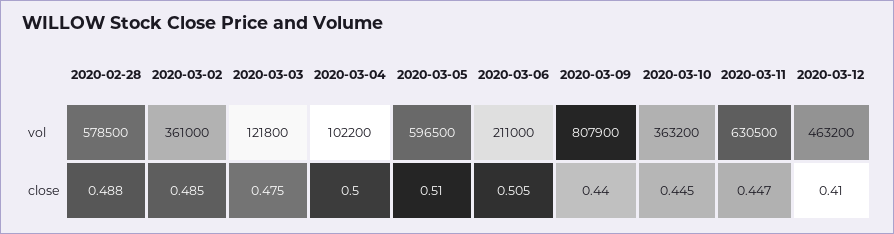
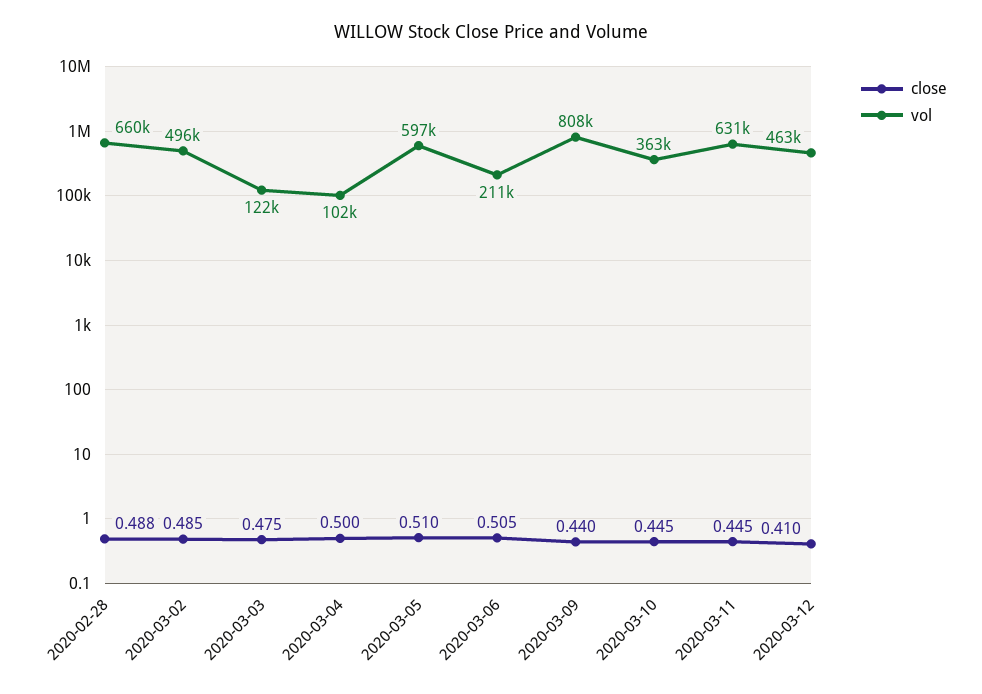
  {
    "vol": {
-     "2020-02-28": 578500,
+     "2020-02-28": 660000,
-     "2020-03-02": 361000,
+     "2020-03-02": 496000,
      "2020-03-03": 121800,
      "2020-03-04": 102200,
      "2020-03-05": 596500,
      "2020-03-06": 211000,
      "2020-03-09": 807900,
      "2020-03-10": 363200,
      "2020-03-11": 630500,
      "2020-03-12": 463200
    },
    "close": {
      "2020-02-28": 0.488,
      "2020-03-02": 0.485,
      "2020-03-03": 0.475,
      "2020-03-04": 0.5,
      "2020-03-05": 0.51,
      "2020-03-06": 0.505,
      "2020-03-09": 0.44,
      "2020-03-10": 0.445,
-     "2020-03-11": 0.447,
+     "2020-03-11": 0.445,
      "2020-03-12": 0.41
    }
  }

